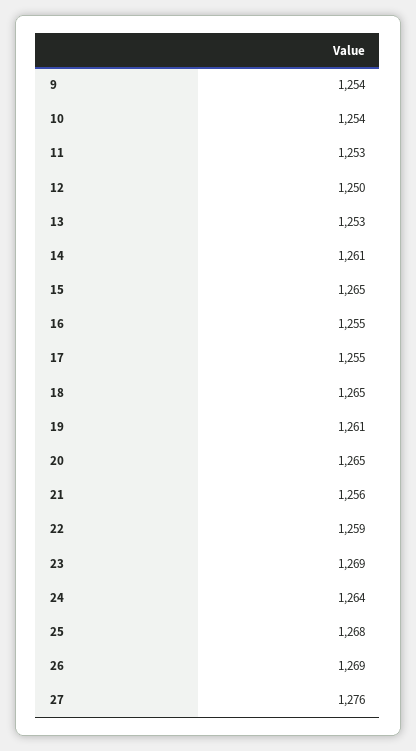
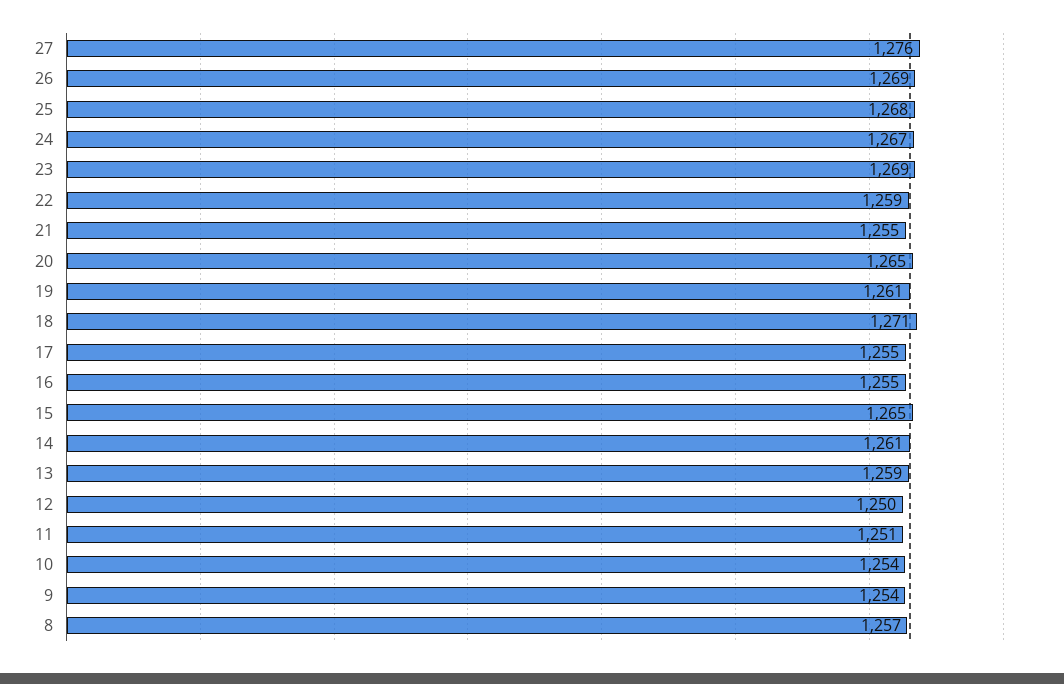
  {
    "9": 1254,
    "10": 1254,
-   "11": 1253,
+   "11": 1251,
    "12": 1250,
-   "13": 1253,
+   "13": 1259,
    "14": 1261,
    "15": 1265,
    "16": 1255,
    "17": 1255,
-   "18": 1265,
+   "18": 1271,
    "19": 1261,
    "20": 1265,
-   "21": 1256,
+   "21": 1255,
    "22": 1259,
    "23": 1269,
-   "24": 1264,
+   "24": 1267,
    "25": 1268,
    "26": 1269,
-   "27": 1276
+   "27": 1276,
+   "8": 1257
  }

